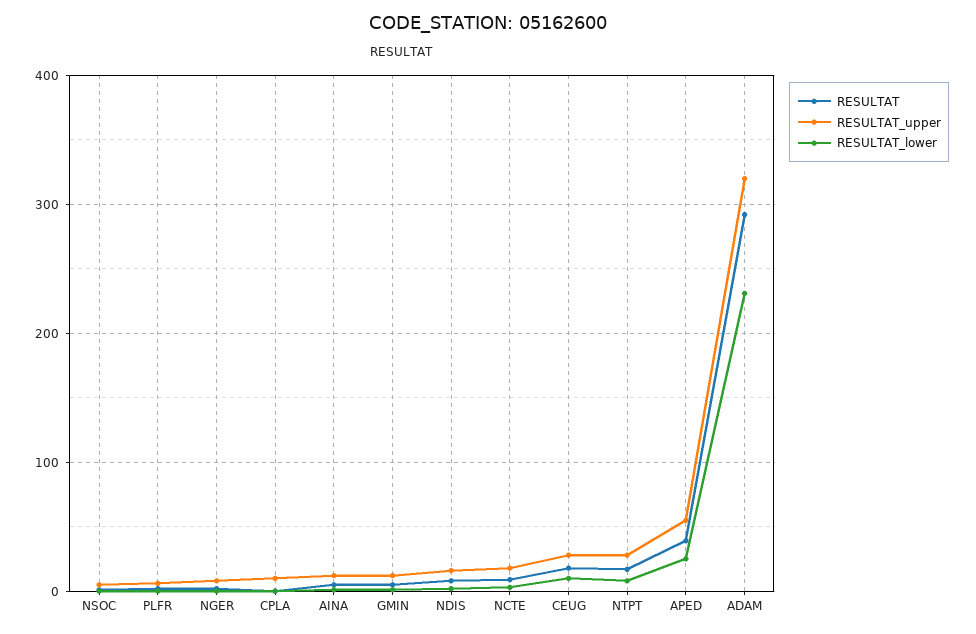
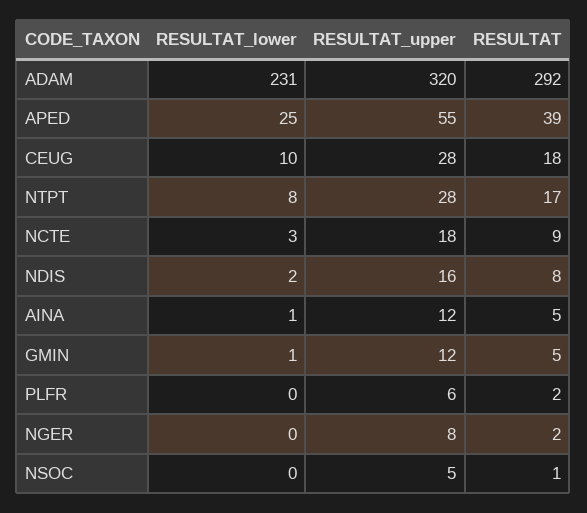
  {
    "RESULTAT": {
      "NSOC": 1,
      "PLFR": 2,
      "NGER": 2,
-     "CPLA": 0,
      "AINA": 5,
      "GMIN": 5,
      "NDIS": 8,
      "NCTE": 9,
      "CEUG": 18,
      "NTPT": 17,
      "APED": 39,
      "ADAM": 292
    },
    "RESULTAT_upper": {
      "NSOC": 5,
      "PLFR": 6,
      "NGER": 8,
-     "CPLA": 10,
      "AINA": 12,
      "GMIN": 12,
      "NDIS": 16,
      "NCTE": 18,
      "CEUG": 28,
      "NTPT": 28,
      "APED": 55,
      "ADAM": 320
    },
    "RESULTAT_lower": {
      "NSOC": 0,
      "PLFR": 0,
      "NGER": 0,
-     "CPLA": 0,
      "AINA": 1,
      "GMIN": 1,
      "NDIS": 2,
      "NCTE": 3,
      "CEUG": 10,
      "NTPT": 8,
      "APED": 25,
      "ADAM": 231
    }
  }

